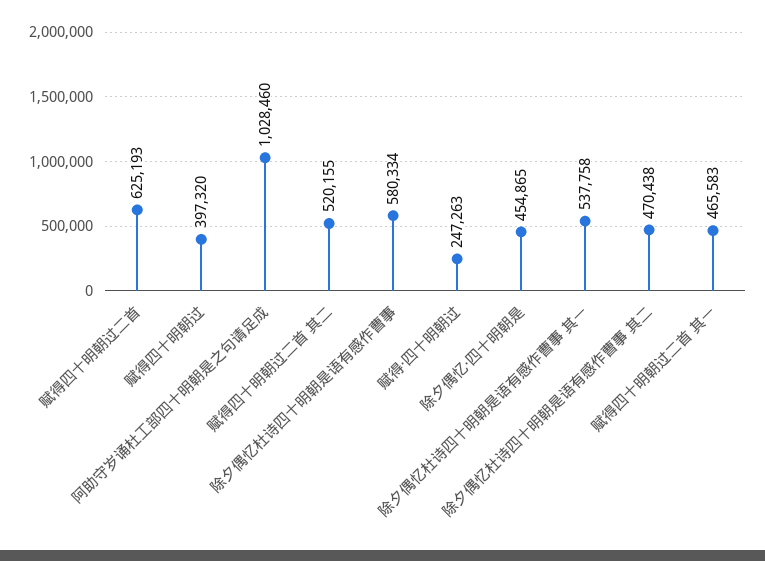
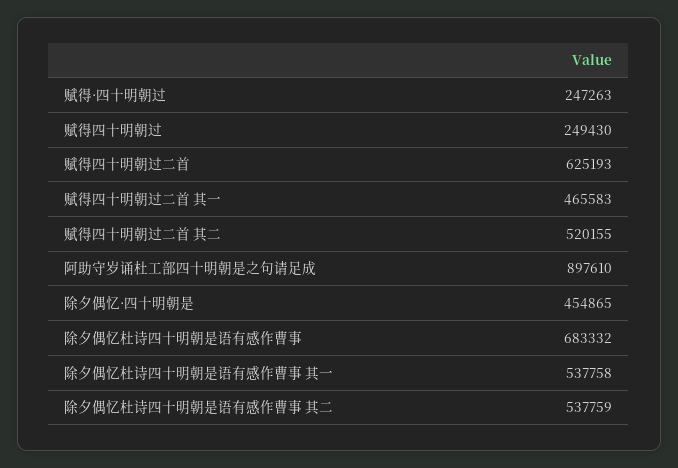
  {
    "赋得四十明朝过二首": 625193,
-   "赋得四十明朝过": 397320,
+   "赋得四十明朝过": 249430,
-   "阿助守岁诵杜工部四十明朝是之句请足成": 1028460,
+   "阿助守岁诵杜工部四十明朝是之句请足成": 897610,
    "赋得四十明朝过二首 其二": 520155,
-   "除夕偶忆杜诗四十明朝是语有感作曹事": 580334,
+   "除夕偶忆杜诗四十明朝是语有感作曹事": 683332,
    "赋得·四十明朝过": 247263,
    "除夕偶忆·四十明朝是": 454865,
    "除夕偶忆杜诗四十明朝是语有感作曹事 其一": 537758,
-   "除夕偶忆杜诗四十明朝是语有感作曹事 其二": 470438,
+   "除夕偶忆杜诗四十明朝是语有感作曹事 其二": 537759,
    "赋得四十明朝过二首 其一": 465583
  }

